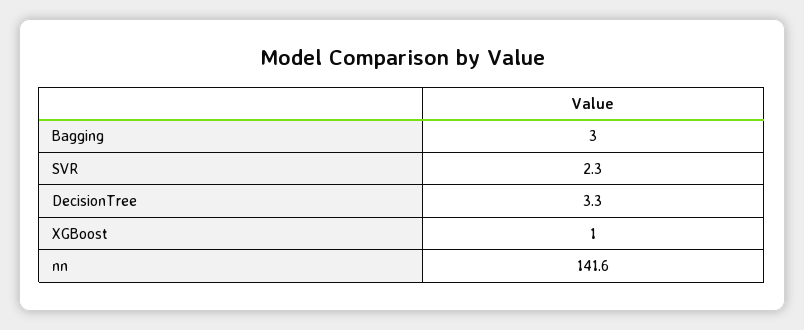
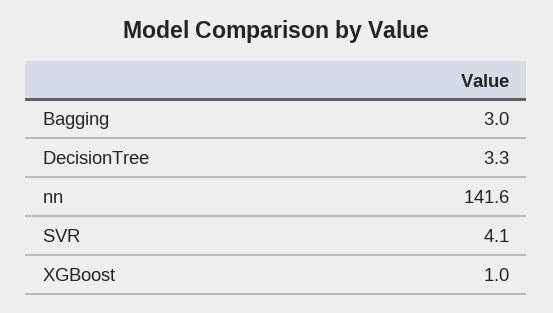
  {
    "Bagging": 3,
-   "SVR": 2.3,
+   "SVR": 4.1,
    "DecisionTree": 3.3,
    "XGBoost": 1,
    "nn": 141.6
  }

